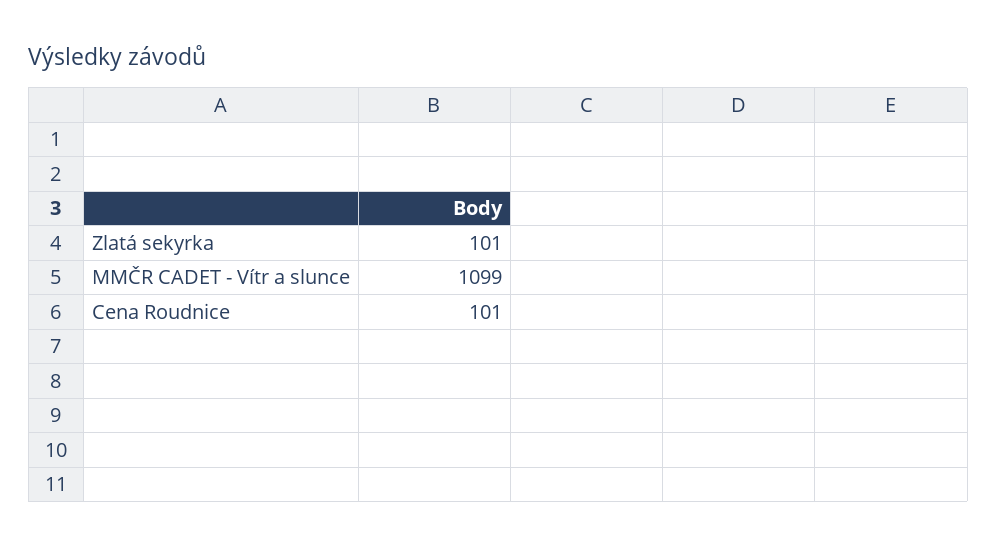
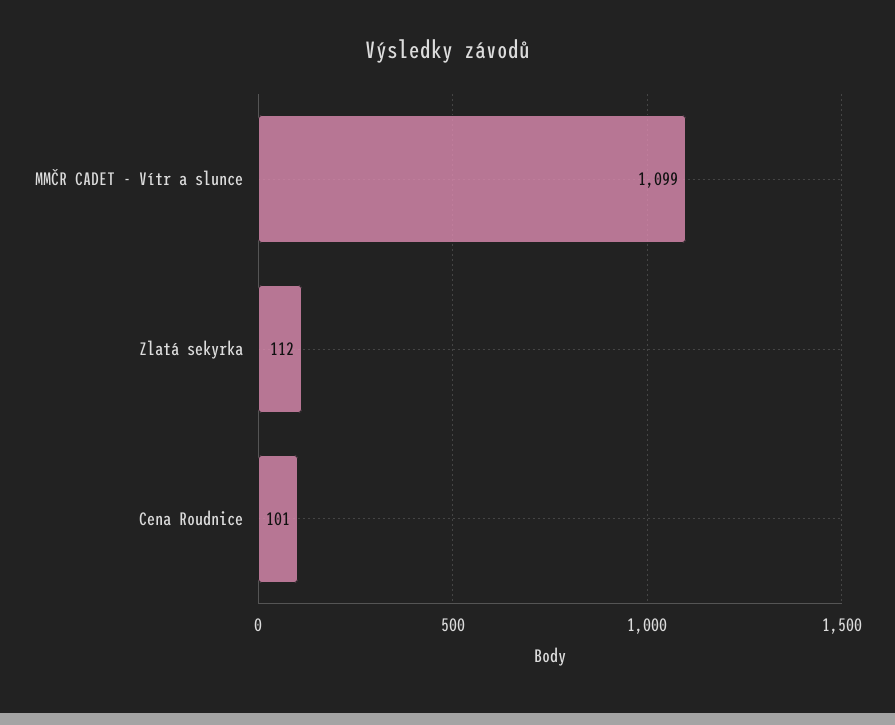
  {
-   "Zlatá sekyrka": 101,
+   "Zlatá sekyrka": 112,
    "MMČR CADET - Vítr a slunce": 1099,
    "Cena Roudnice": 101
  }

